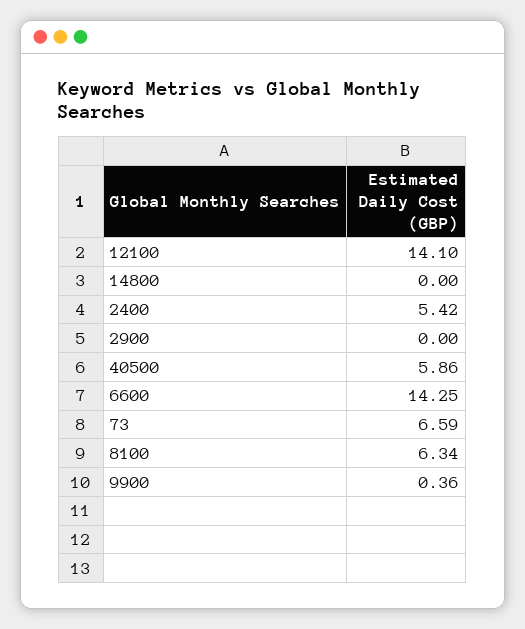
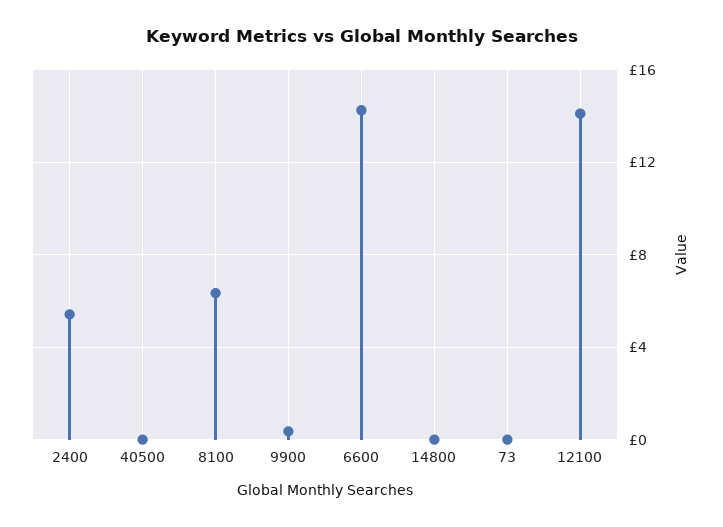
  {
    "12100": 14.1,
    "14800": 0,
    "2400": 5.42,
-   "2900": 0,
-   "40500": 5.86,
+   "40500": 0,
    "6600": 14.25,
-   "73": 6.59,
+   "73": 0,
    "8100": 6.34,
    "9900": 0.36
  }

